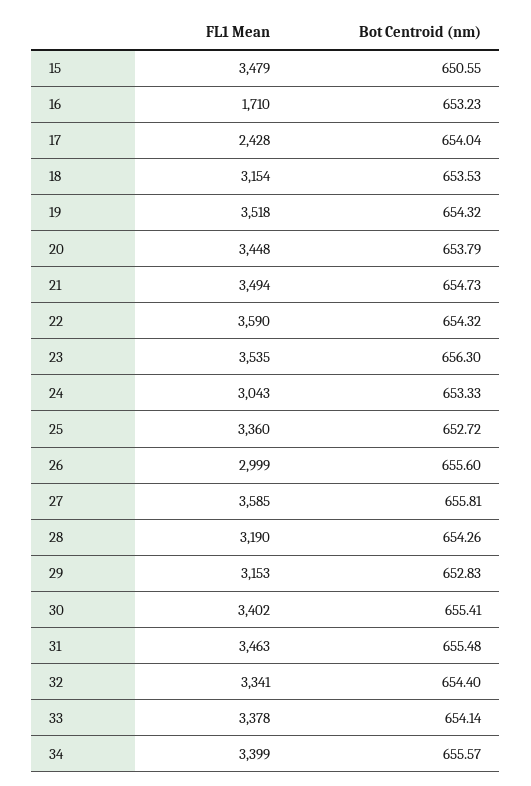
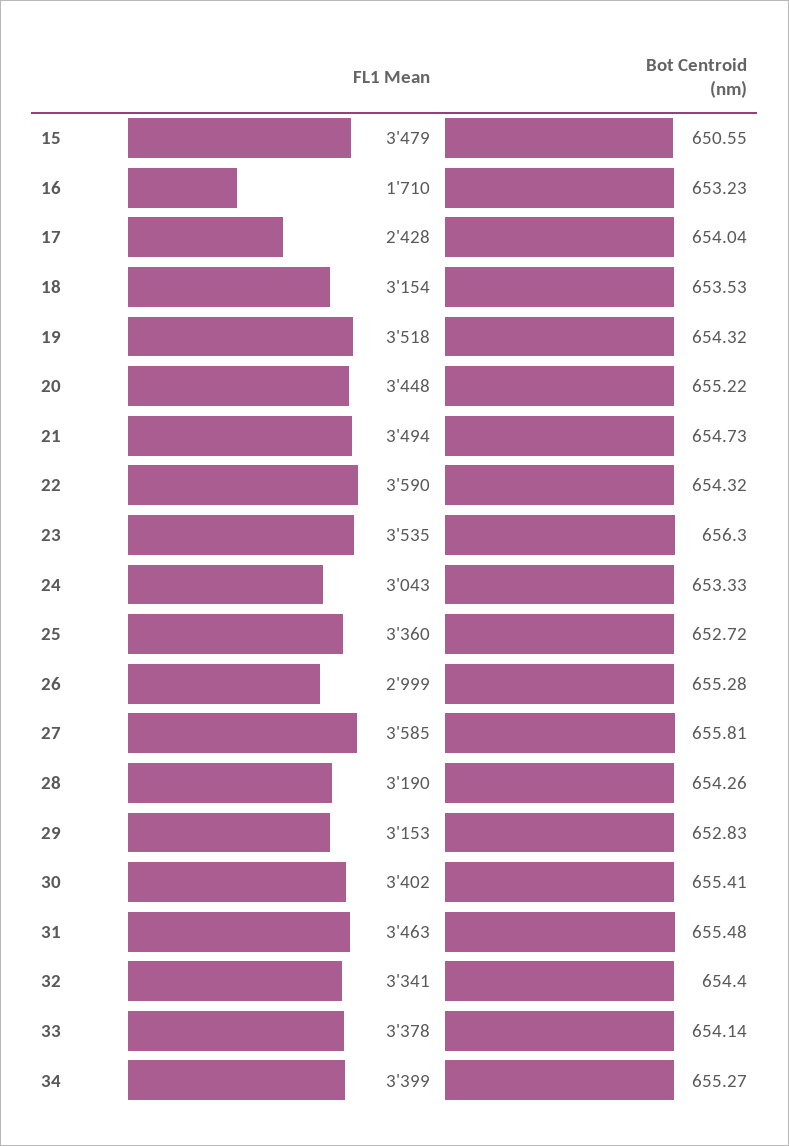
  {
    "FL1 Mean": {
      "15": 3479,
      "16": 1710,
      "17": 2428,
      "18": 3154,
      "19": 3518,
      "20": 3448,
      "21": 3494,
      "22": 3590,
      "23": 3535,
      "24": 3043,
      "25": 3360,
      "26": 2999,
      "27": 3585,
      "28": 3190,
      "29": 3153,
      "30": 3402,
      "31": 3463,
      "32": 3341,
      "33": 3378,
      "34": 3399
    },
    "Bot Centroid (nm)": {
      "15": 650.55,
      "16": 653.23,
      "17": 654.04,
      "18": 653.53,
      "19": 654.32,
-     "20": 653.79,
+     "20": 655.22,
      "21": 654.73,
      "22": 654.32,
      "23": 656.3,
      "24": 653.33,
      "25": 652.72,
-     "26": 655.6,
+     "26": 655.28,
      "27": 655.81,
      "28": 654.26,
      "29": 652.83,
      "30": 655.41,
      "31": 655.48,
      "32": 654.4,
      "33": 654.14,
-     "34": 655.57
+     "34": 655.27
    }
  }

